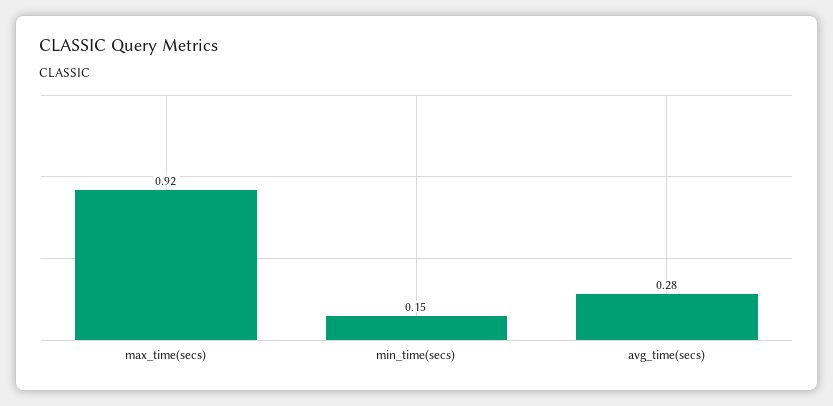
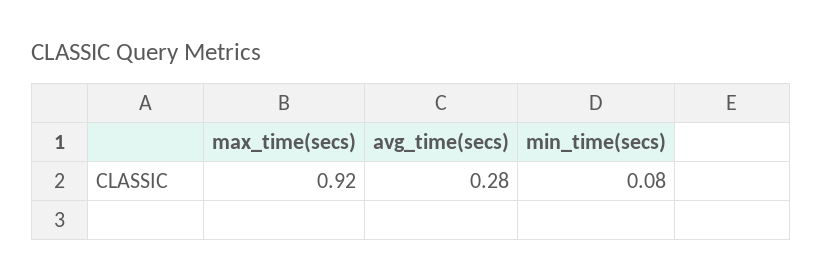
  {
    "max_time(secs)": 0.92,
-   "min_time(secs)": 0.15,
+   "min_time(secs)": 0.08,
    "avg_time(secs)": 0.28
  }

